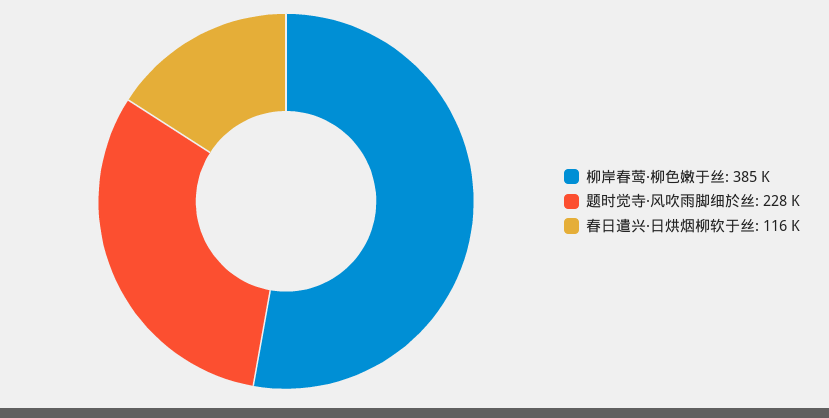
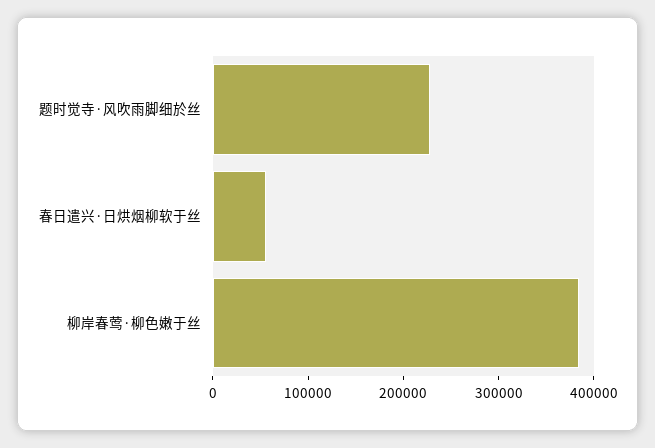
  {
    "柳岸春莺·柳色嫩于丝": 385000,
    "题时觉寺·风吹雨脚细於丝": 228000,
-   "春日遣兴·日烘烟柳软于丝": 116000
+   "春日遣兴·日烘烟柳软于丝": 60000
  }

